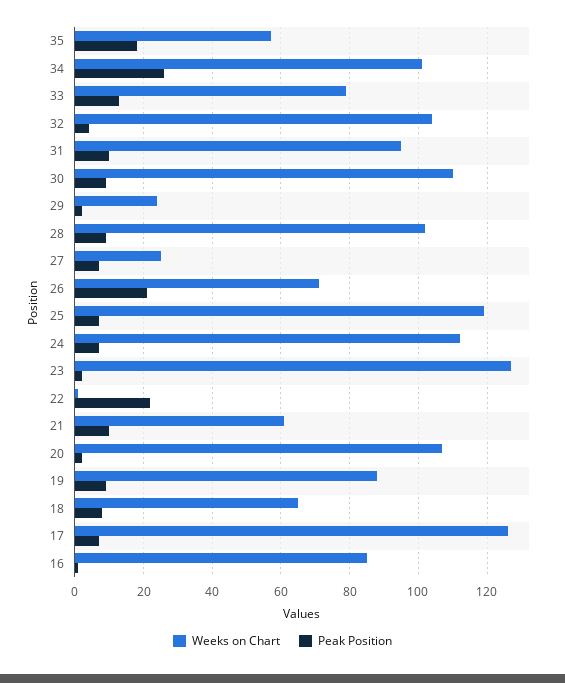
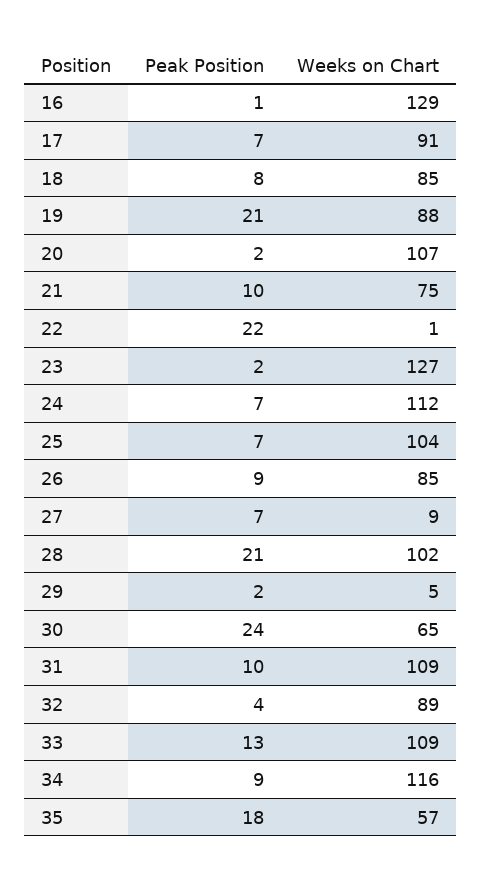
  {
    "Weeks on Chart": {
      "35": 57,
-     "34": 100,
+     "34": 116,
-     "33": 80,
+     "33": 109,
-     "32": 105,
+     "32": 89,
-     "31": 95,
+     "31": 109,
-     "30": 110,
+     "30": 65,
-     "29": 25,
+     "29": 5,
      "28": 102,
-     "27": 25,
+     "27": 9,
-     "26": 70,
+     "26": 85,
-     "25": 120,
+     "25": 104,
      "24": 112,
      "23": 127,
      "22": 1,
-     "21": 60,
+     "21": 75,
      "20": 107,
      "19": 88,
-     "18": 65,
+     "18": 85,
-     "17": 125,
+     "17": 91,
-     "16": 85
+     "16": 129
    },
    "Peak Position": {
      "35": 18,
-     "34": 25,
+     "34": 9,
      "33": 13,
      "32": 4,
      "31": 10,
-     "30": 10,
+     "30": 24,
      "29": 2,
-     "28": 10,
+     "28": 21,
      "27": 7,
-     "26": 20,
+     "26": 9,
      "25": 7,
      "24": 7,
      "23": 2,
      "22": 22,
      "21": 10,
      "20": 2,
-     "19": 10,
+     "19": 21,
      "18": 8,
      "17": 7,
      "16": 1
    }
  }

